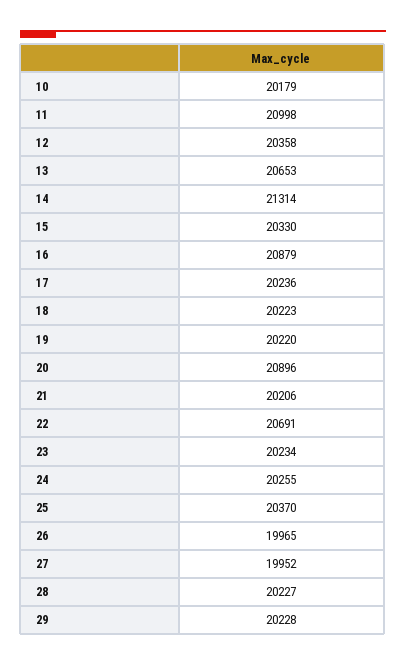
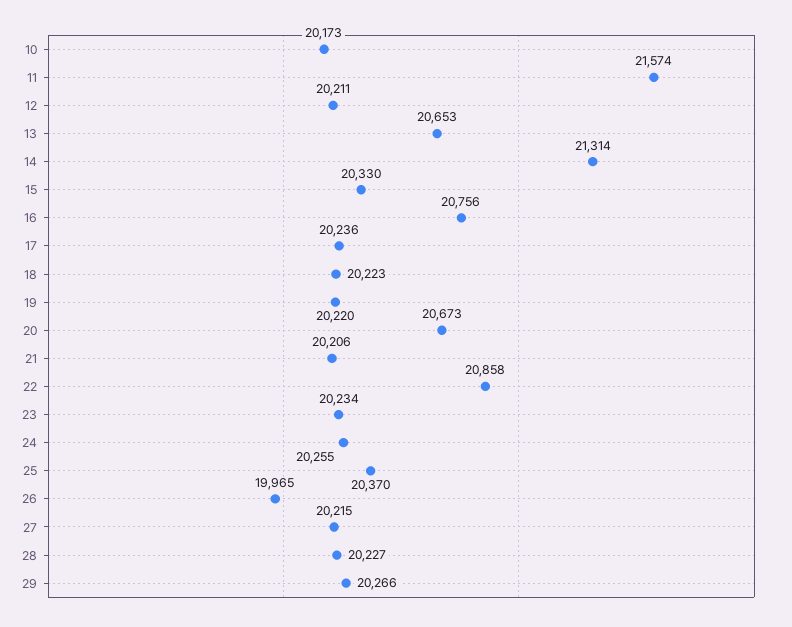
  {
-   "10": 20179,
+   "10": 20173,
-   "11": 20998,
+   "11": 21574,
-   "12": 20358,
+   "12": 20211,
    "13": 20653,
    "14": 21314,
    "15": 20330,
-   "16": 20879,
+   "16": 20756,
    "17": 20236,
    "18": 20223,
    "19": 20220,
-   "20": 20896,
+   "20": 20673,
    "21": 20206,
-   "22": 20691,
+   "22": 20858,
    "23": 20234,
    "24": 20255,
    "25": 20370,
    "26": 19965,
-   "27": 19952,
+   "27": 20215,
    "28": 20227,
-   "29": 20228
+   "29": 20266
  }

